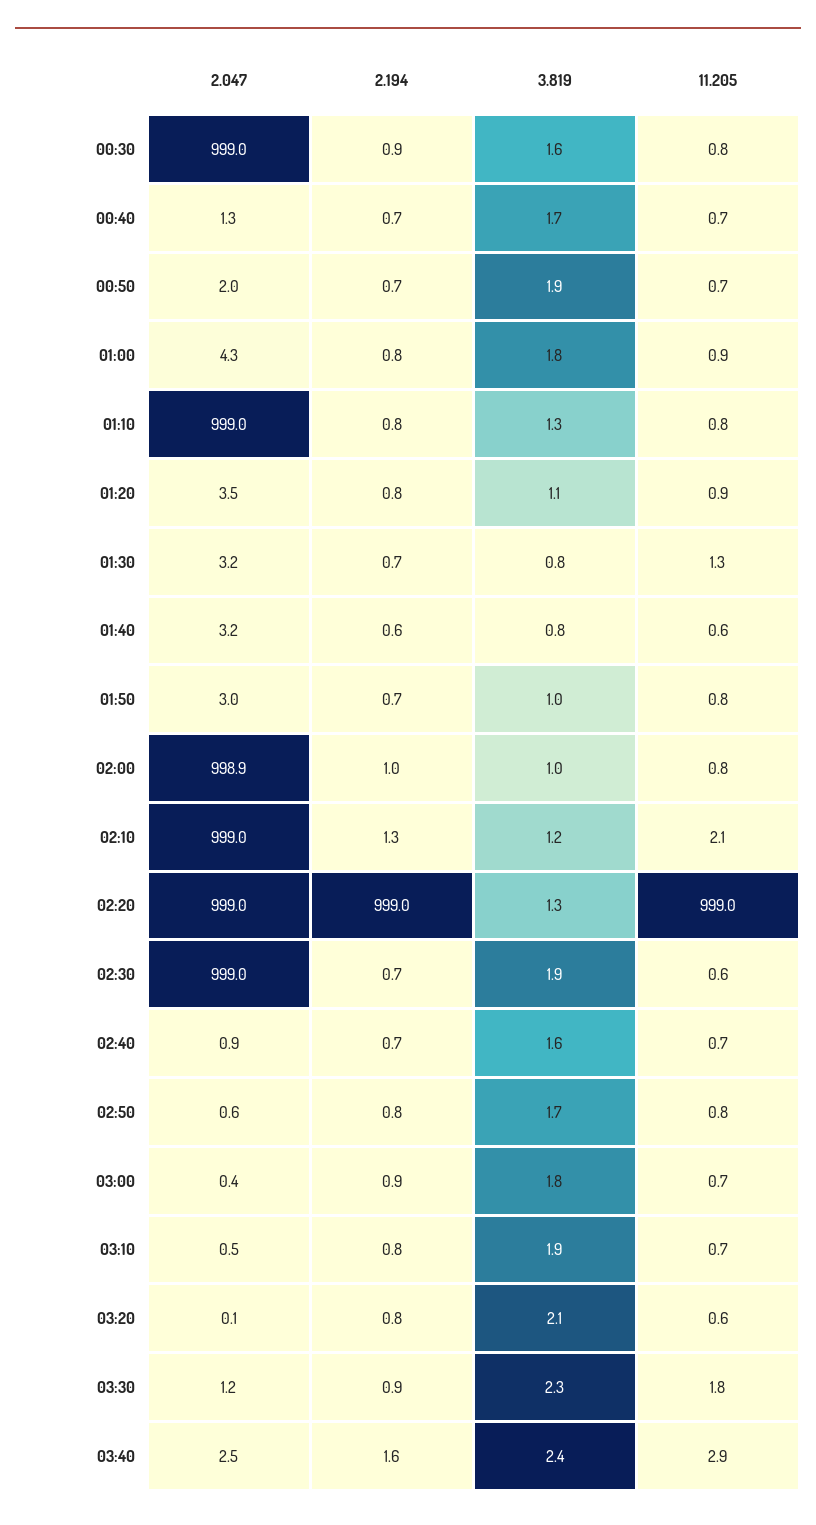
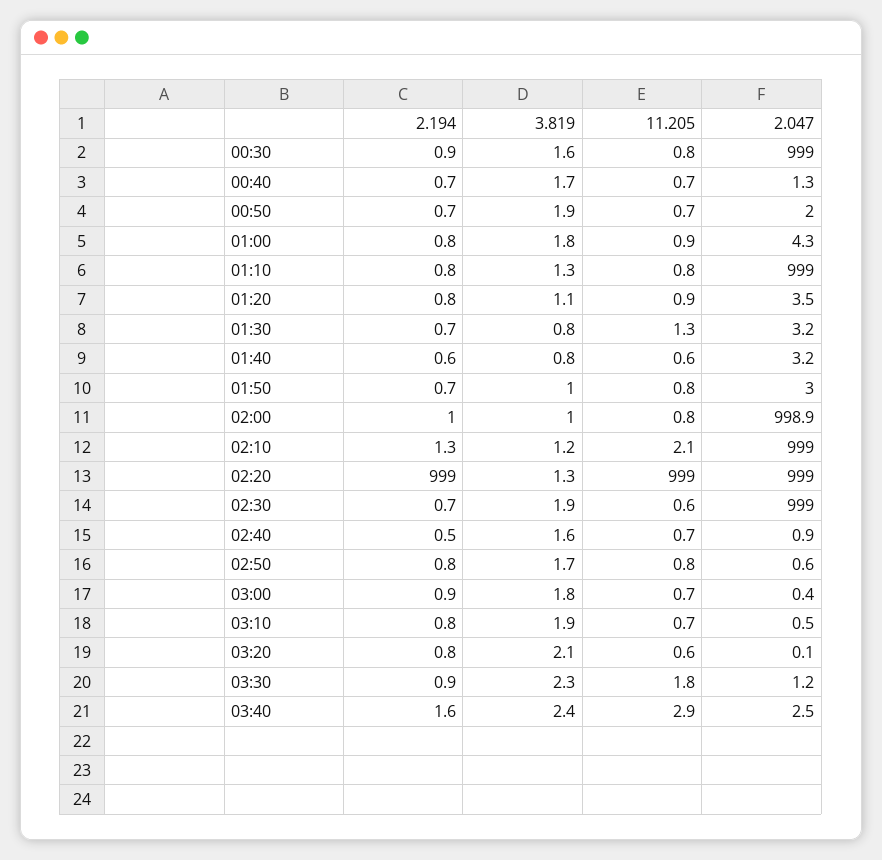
  {
    "2.047": {
      "00:30": 999,
      "00:40": 1.3,
      "00:50": 2,
      "01:00": 4.3,
      "01:10": 999,
      "01:20": 3.5,
      "01:30": 3.2,
      "01:40": 3.2,
      "01:50": 3,
      "02:00": 998.9,
      "02:10": 999,
      "02:20": 999,
      "02:30": 999,
      "02:40": 0.9,
      "02:50": 0.6,
      "03:00": 0.4,
      "03:10": 0.5,
      "03:20": 0.1,
      "03:30": 1.2,
      "03:40": 2.5
    },
    "2.194": {
      "00:30": 0.9,
      "00:40": 0.7,
      "00:50": 0.7,
      "01:00": 0.8,
      "01:10": 0.8,
      "01:20": 0.8,
      "01:30": 0.7,
      "01:40": 0.6,
      "01:50": 0.7,
      "02:00": 1,
      "02:10": 1.3,
      "02:20": 999,
      "02:30": 0.7,
-     "02:40": 0.7,
+     "02:40": 0.5,
      "02:50": 0.8,
      "03:00": 0.9,
      "03:10": 0.8,
      "03:20": 0.8,
      "03:30": 0.9,
      "03:40": 1.6
    },
    "3.819": {
      "00:30": 1.6,
      "00:40": 1.7,
      "00:50": 1.9,
      "01:00": 1.8,
      "01:10": 1.3,
      "01:20": 1.1,
      "01:30": 0.8,
      "01:40": 0.8,
      "01:50": 1,
      "02:00": 1,
      "02:10": 1.2,
      "02:20": 1.3,
      "02:30": 1.9,
      "02:40": 1.6,
      "02:50": 1.7,
      "03:00": 1.8,
      "03:10": 1.9,
      "03:20": 2.1,
      "03:30": 2.3,
      "03:40": 2.4
    },
    "11.205": {
      "00:30": 0.8,
      "00:40": 0.7,
      "00:50": 0.7,
      "01:00": 0.9,
      "01:10": 0.8,
      "01:20": 0.9,
      "01:30": 1.3,
      "01:40": 0.6,
      "01:50": 0.8,
      "02:00": 0.8,
      "02:10": 2.1,
      "02:20": 999,
      "02:30": 0.6,
      "02:40": 0.7,
      "02:50": 0.8,
      "03:00": 0.7,
      "03:10": 0.7,
      "03:20": 0.6,
      "03:30": 1.8,
      "03:40": 2.9
    }
  }

